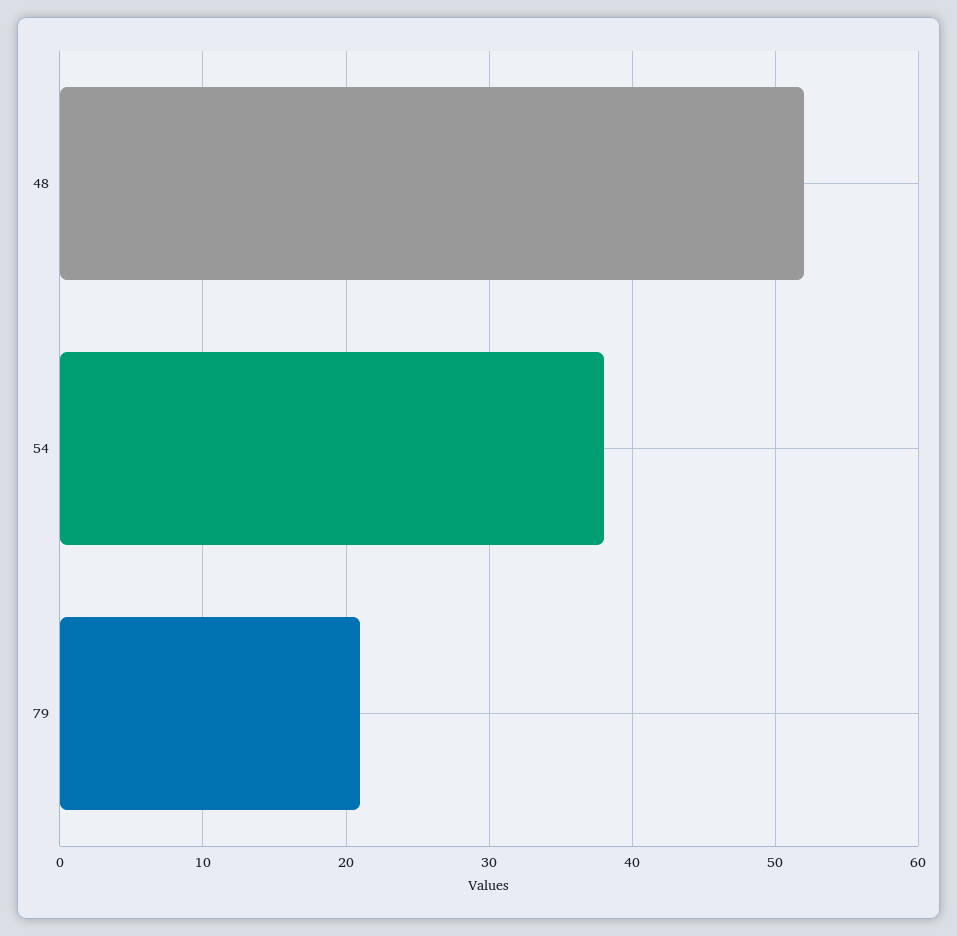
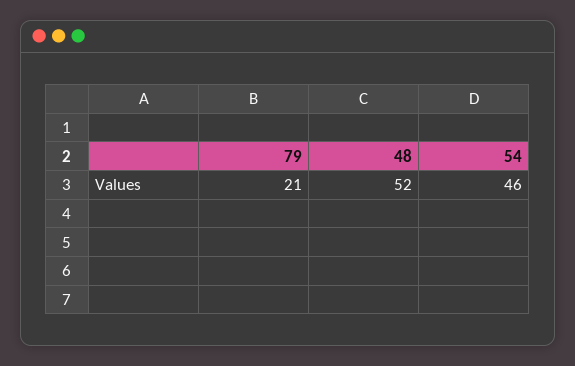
  {
    "48": 52,
-   "54": 38,
+   "54": 46,
    "79": 21
  }

